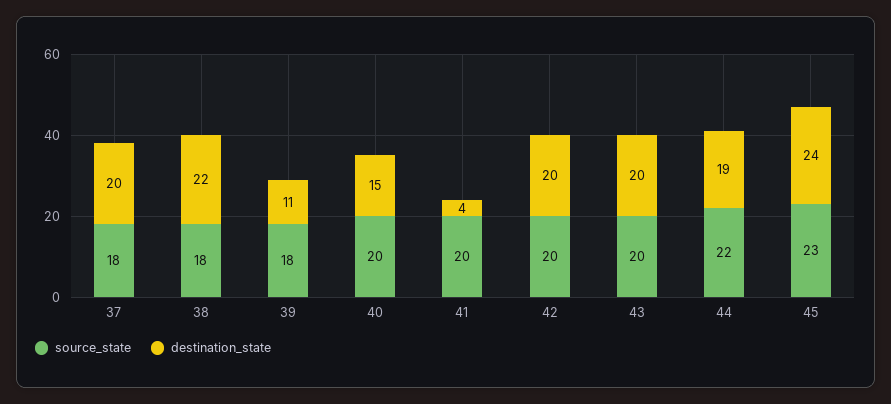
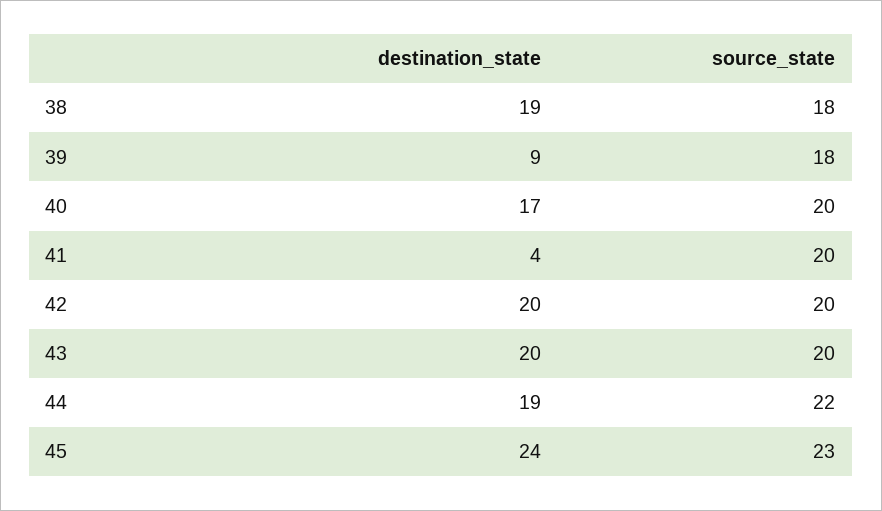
  {
    "source_state": {
-     "37": 18,
      "38": 18,
      "39": 18,
      "40": 20,
      "41": 20,
      "42": 20,
      "43": 20,
      "44": 22,
      "45": 23
    },
    "destination_state": {
-     "37": 20,
-     "38": 22,
+     "38": 19,
-     "39": 11,
+     "39": 9,
-     "40": 15,
+     "40": 17,
      "41": 4,
      "42": 20,
      "43": 20,
      "44": 19,
      "45": 24
    }
  }

